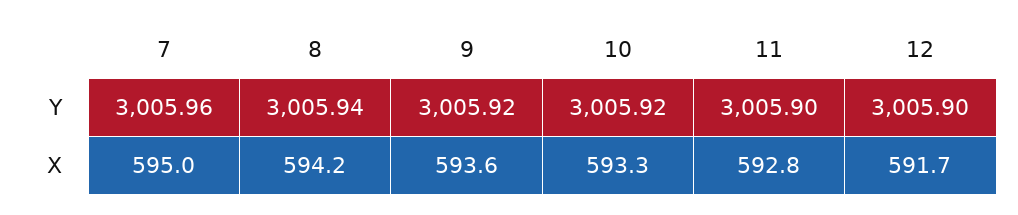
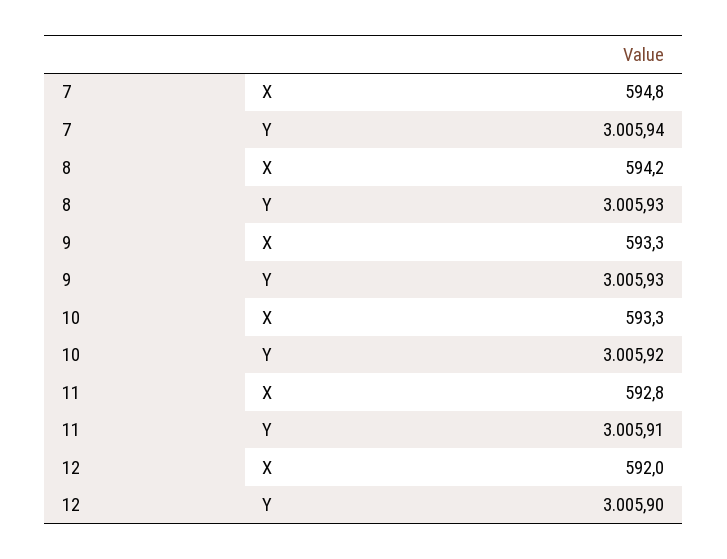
  {
    "7": {
-     "Y": 3005.96,
+     "Y": 3005.94,
-     "X": 595
+     "X": 594.8
    },
    "8": {
-     "Y": 3005.94,
+     "Y": 3005.93,
      "X": 594.2
    },
    "9": {
-     "Y": 3005.92,
+     "Y": 3005.93,
-     "X": 593.6
+     "X": 593.3
    },
    "10": {
      "Y": 3005.92,
      "X": 593.3
    },
    "11": {
-     "Y": 3005.9,
+     "Y": 3005.91,
      "X": 592.8
    },
    "12": {
      "Y": 3005.9,
-     "X": 591.7
+     "X": 592
    }
  }

